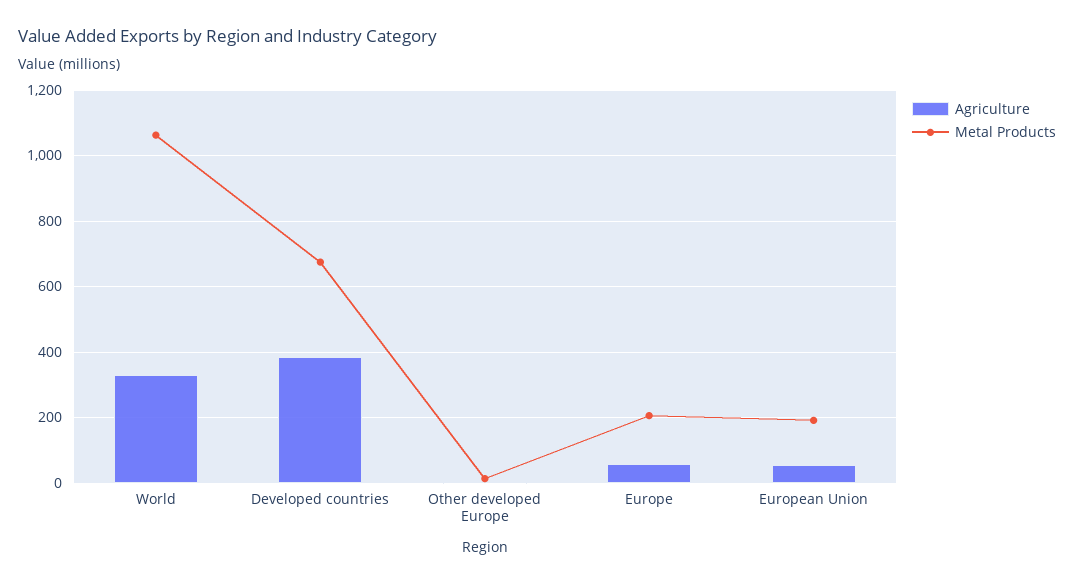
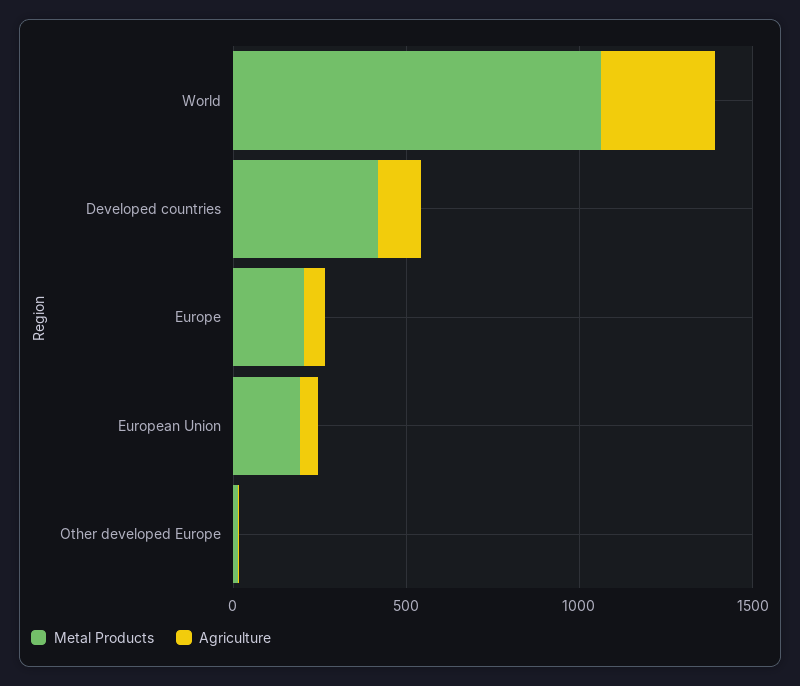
  {
    "Agriculture": {
      "World": 320,
-     "Developed countries": 380,
+     "Developed countries": 100,
      "Other developed Europe": 0,
      "Europe": 60,
      "European Union": 60
    },
    "Metal Products": {
      "World": 1060,
-     "Developed countries": 680,
+     "Developed countries": 400,
      "Other developed Europe": 20,
      "Europe": 200,
      "European Union": 200
    }
  }

